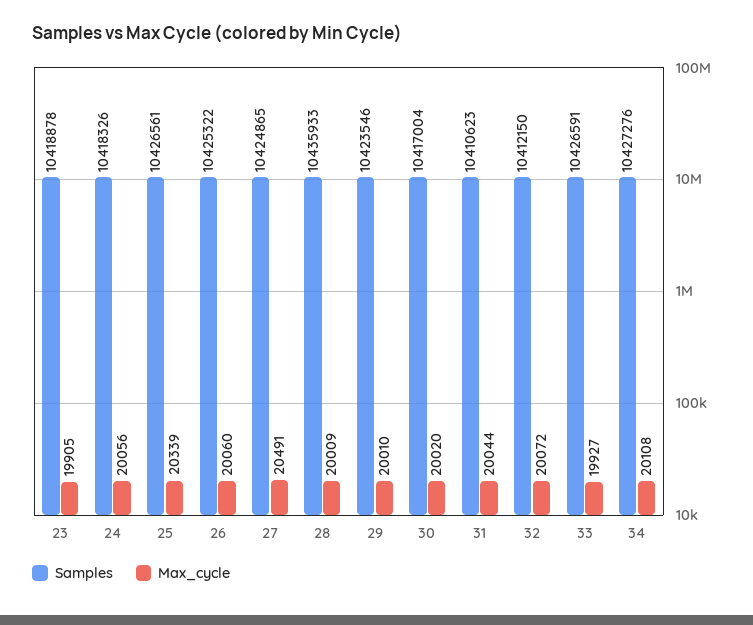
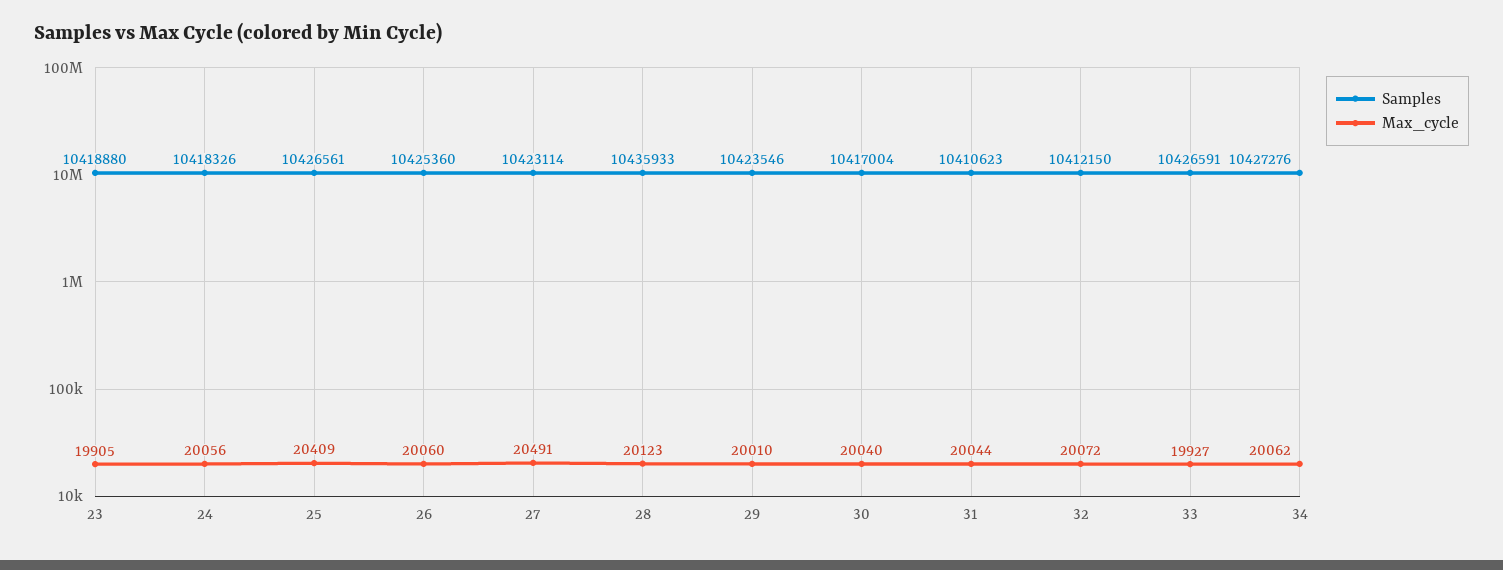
  {
    "Samples": {
-     "23": 10418878,
+     "23": 10418880,
      "24": 10418326,
      "25": 10426561,
-     "26": 10425322,
+     "26": 10425360,
-     "27": 10424865,
+     "27": 10423114,
      "28": 10435933,
      "29": 10423546,
      "30": 10417004,
      "31": 10410623,
      "32": 10412150,
      "33": 10426591,
      "34": 10427276
    },
    "Max_cycle": {
      "23": 19905,
      "24": 20056,
-     "25": 20339,
+     "25": 20409,
      "26": 20060,
      "27": 20491,
-     "28": 20009,
+     "28": 20123,
      "29": 20010,
-     "30": 20020,
+     "30": 20040,
      "31": 20044,
      "32": 20072,
      "33": 19927,
-     "34": 20108
+     "34": 20062
    }
  }

